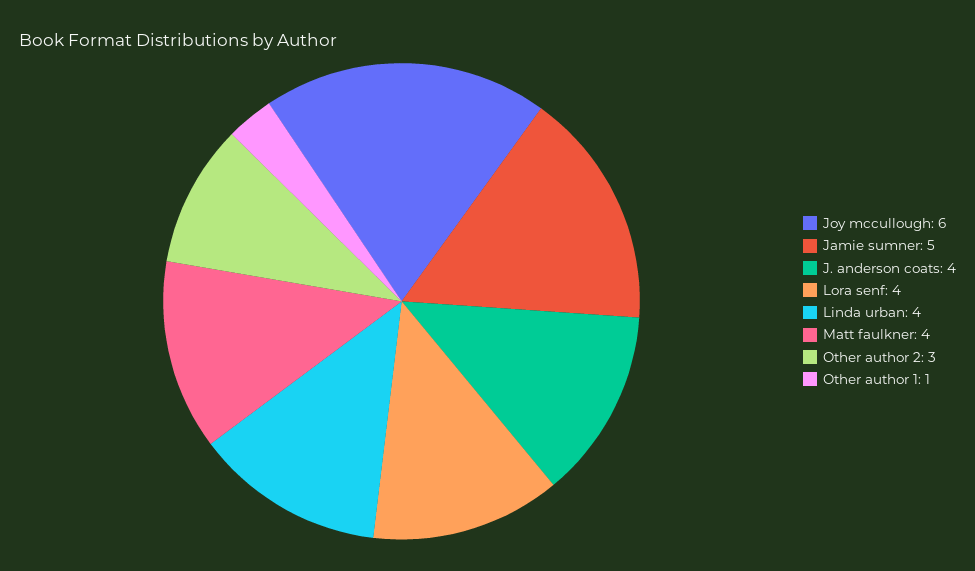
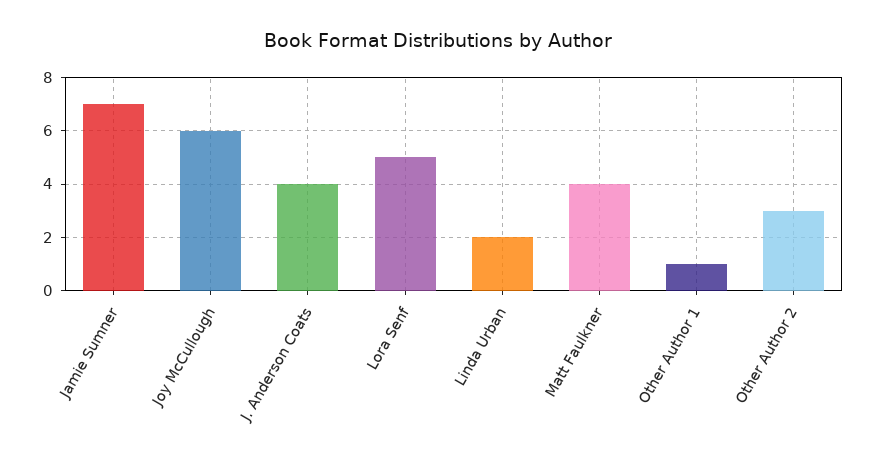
  {
    "Joy mccullough": 6,
-   "Jamie sumner": 5,
+   "Jamie sumner": 7,
    "J. anderson coats": 4,
-   "Lora senf": 4,
+   "Lora senf": 5,
-   "Linda urban": 4,
+   "Linda urban": 2,
    "Matt faulkner": 4,
    "Other author 2": 3,
    "Other author 1": 1
  }

